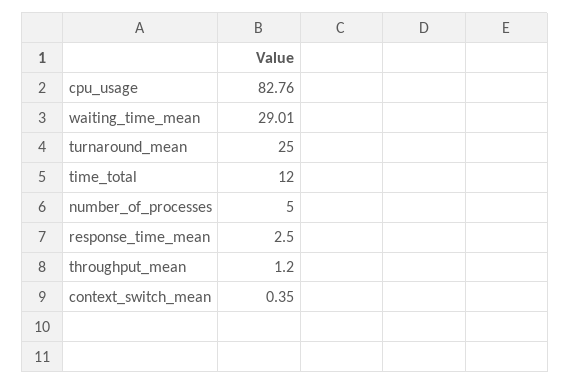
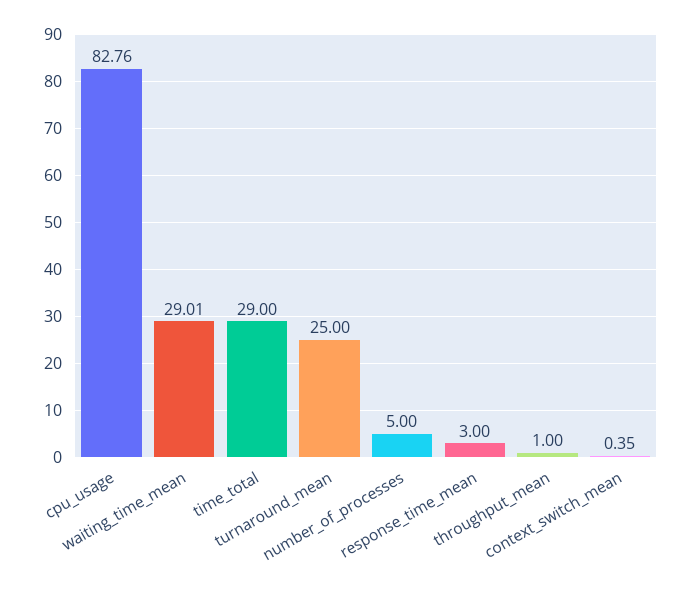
  {
    "cpu_usage": 82.76,
    "waiting_time_mean": 29.01,
    "turnaround_mean": 25,
-   "time_total": 12,
+   "time_total": 29,
    "number_of_processes": 5,
-   "response_time_mean": 2.5,
+   "response_time_mean": 3,
-   "throughput_mean": 1.2,
+   "throughput_mean": 1,
    "context_switch_mean": 0.35
  }

